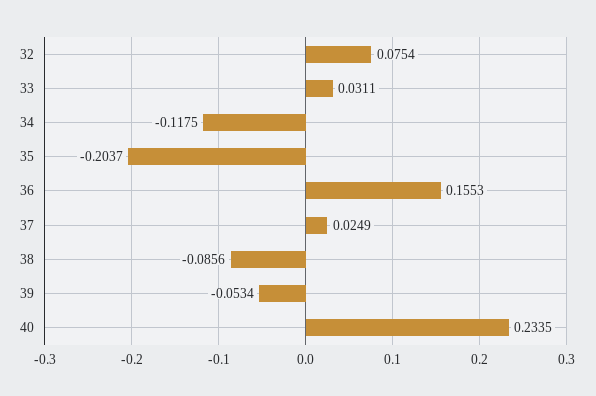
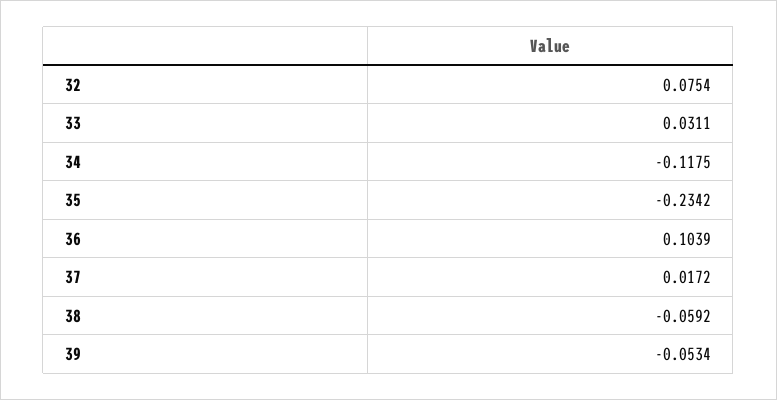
  {
    "32": 0.0754,
    "33": 0.0311,
    "34": -0.1175,
-   "35": -0.2037,
+   "35": -0.2342,
-   "36": 0.1553,
+   "36": 0.1039,
-   "37": 0.0249,
+   "37": 0.0172,
-   "38": -0.0856,
+   "38": -0.0592,
-   "39": -0.0534,
+   "39": -0.0534
-   "40": 0.2335
  }

